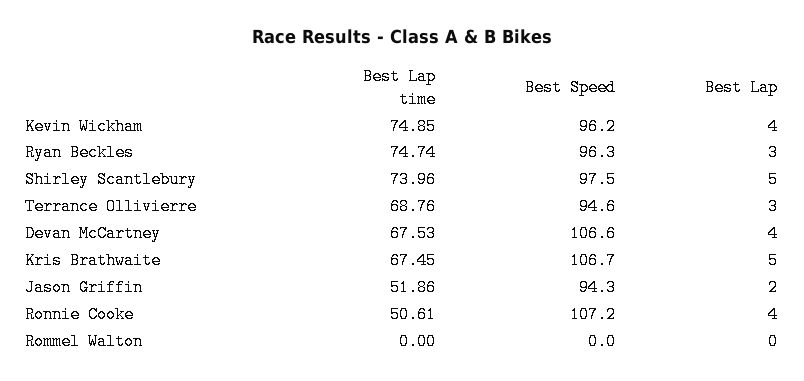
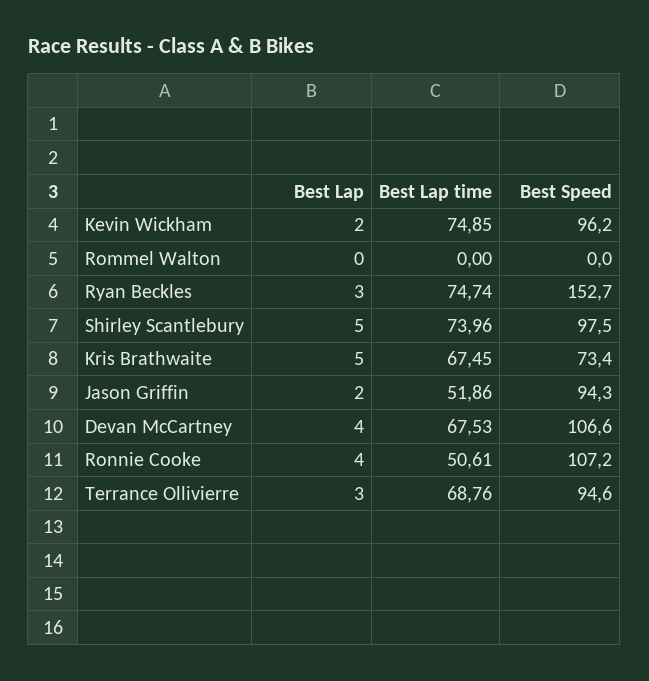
  {
    "Best Lap time": {
      "Kevin Wickham": 74.85,
      "Ryan Beckles": 74.74,
      "Shirley Scantlebury": 73.96,
      "Terrance Ollivierre": 68.76,
      "Devan McCartney": 67.53,
      "Kris Brathwaite": 67.45,
      "Jason Griffin": 51.86,
      "Ronnie Cooke": 50.61,
      "Rommel Walton": 0
    },
    "Best Speed": {
      "Kevin Wickham": 96.2,
-     "Ryan Beckles": 96.3,
+     "Ryan Beckles": 152.7,
      "Shirley Scantlebury": 97.5,
      "Terrance Ollivierre": 94.6,
      "Devan McCartney": 106.6,
-     "Kris Brathwaite": 106.7,
+     "Kris Brathwaite": 73.4,
      "Jason Griffin": 94.3,
      "Ronnie Cooke": 107.2,
      "Rommel Walton": 0
    },
    "Best Lap": {
-     "Kevin Wickham": 4,
+     "Kevin Wickham": 2,
      "Ryan Beckles": 3,
      "Shirley Scantlebury": 5,
      "Terrance Ollivierre": 3,
      "Devan McCartney": 4,
      "Kris Brathwaite": 5,
      "Jason Griffin": 2,
      "Ronnie Cooke": 4,
      "Rommel Walton": 0
    }
  }

